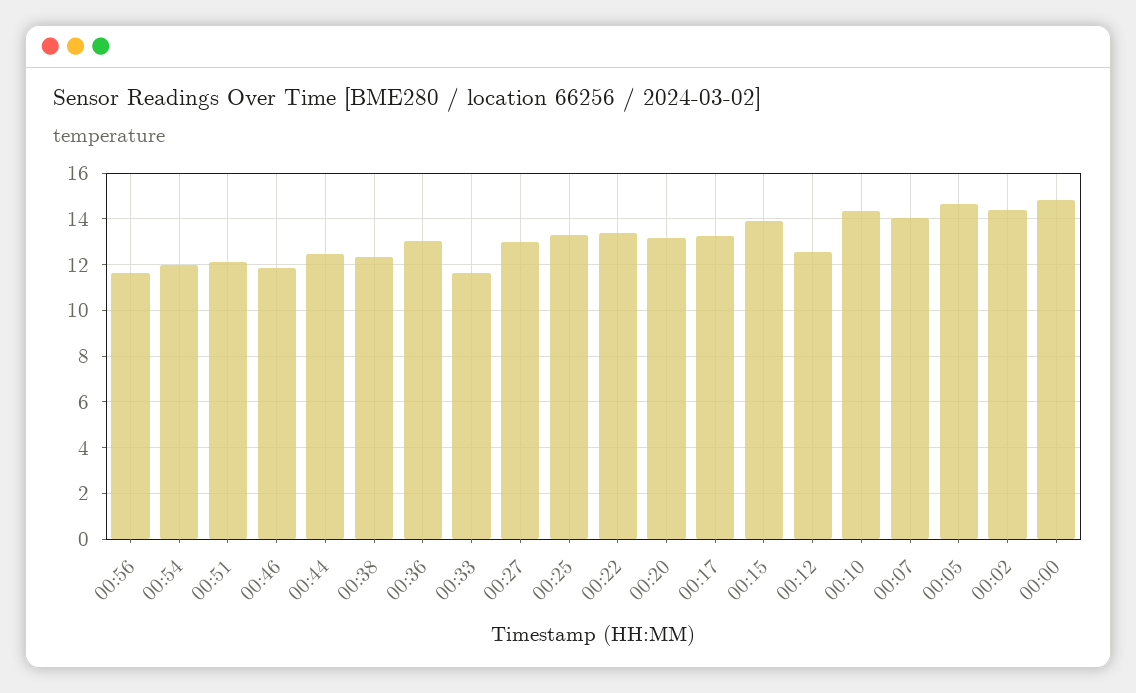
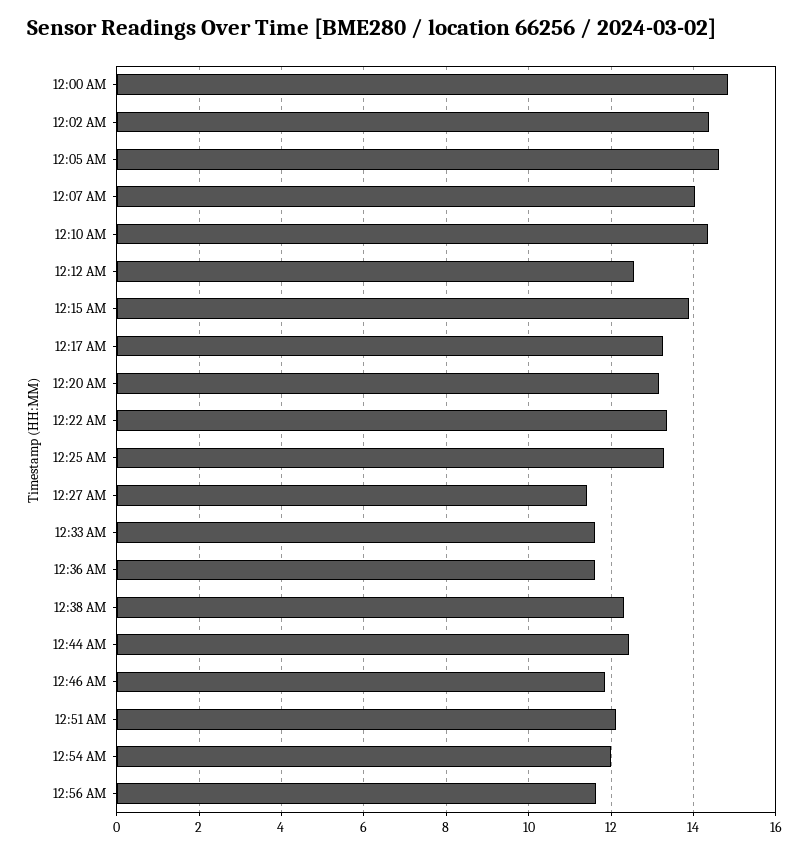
  {
    "00:56": 11.6,
    "00:54": 12,
    "00:51": 12.2,
    "00:46": 11.8,
    "00:44": 12.4,
    "00:38": 12.4,
-   "00:36": 13,
+   "00:36": 11.6,
    "00:33": 11.6,
-   "00:27": 13,
+   "00:27": 11.4,
    "00:25": 13.2,
    "00:22": 13.4,
    "00:20": 13.2,
    "00:17": 13.2,
    "00:15": 13.8,
    "00:12": 12.6,
    "00:10": 14.4,
    "00:07": 14,
    "00:05": 14.6,
    "00:02": 14.4,
    "00:00": 14.8
  }

